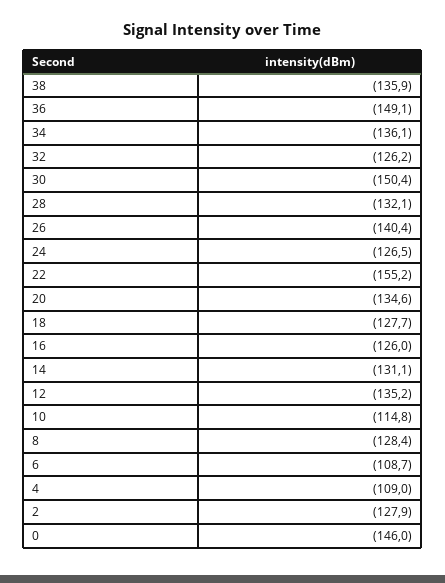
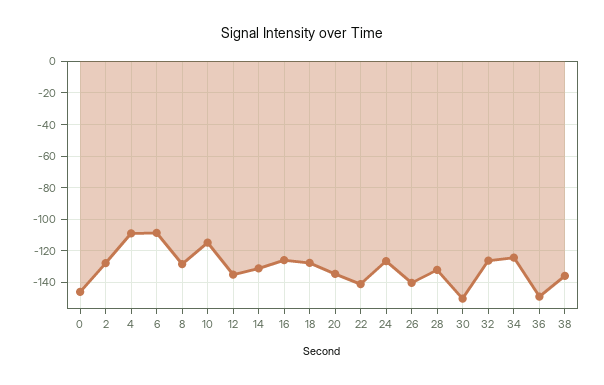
  {
    "38": -135.9,
    "36": -149.1,
-   "34": -136.1,
+   "34": -125,
    "32": -126.2,
    "30": -150.4,
    "28": -132.1,
    "26": -140.4,
    "24": -126.5,
-   "22": -155.2,
+   "22": -140,
    "20": -134.6,
    "18": -127.7,
    "16": -126,
    "14": -131.1,
    "12": -135.2,
    "10": -114.8,
    "8": -128.4,
    "6": -108.7,
    "4": -109,
    "2": -127.9,
    "0": -146
  }

